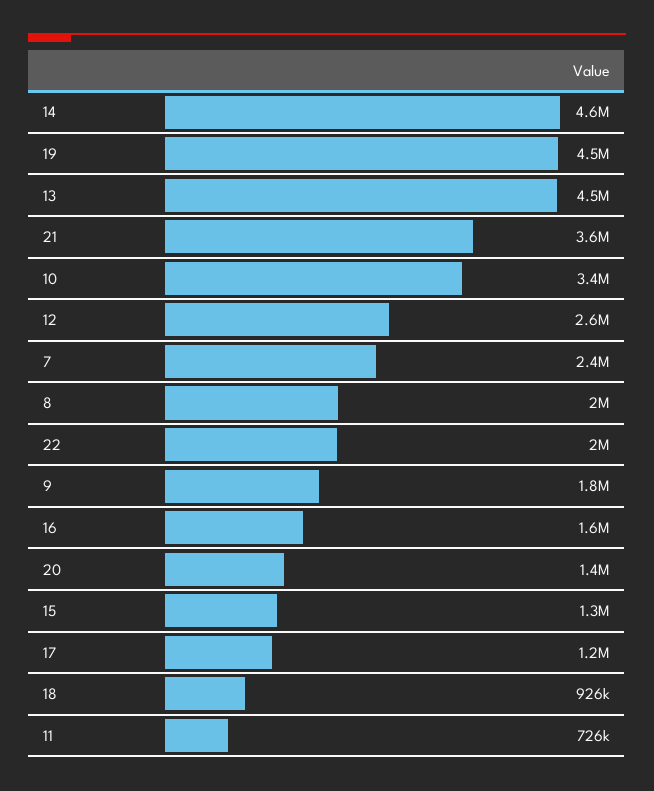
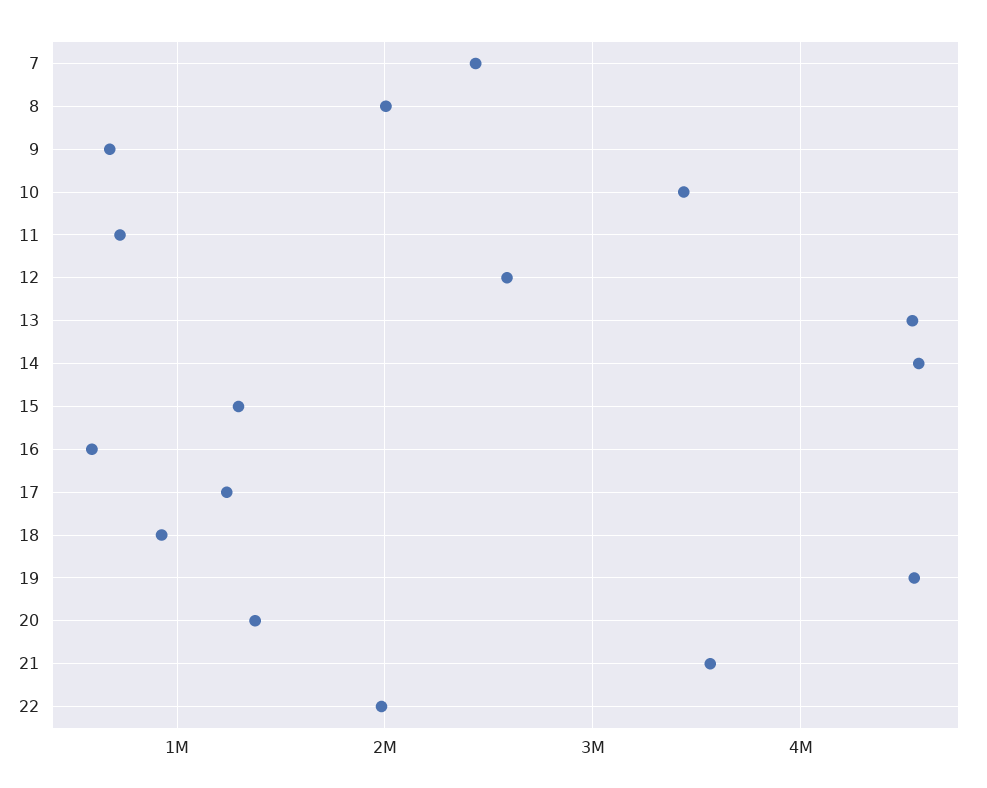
  {
    "14": 4600000,
    "19": 4500000,
    "13": 4500000,
    "21": 3600000,
    "10": 3400000,
    "12": 2600000,
    "7": 2400000,
    "8": 2000000,
    "22": 2000000,
-   "9": 1800000,
+   "9": 700000,
-   "16": 1600000,
+   "16": 600000,
    "20": 1400000,
    "15": 1300000,
    "17": 1200000,
    "18": 926000,
    "11": 726000
  }

